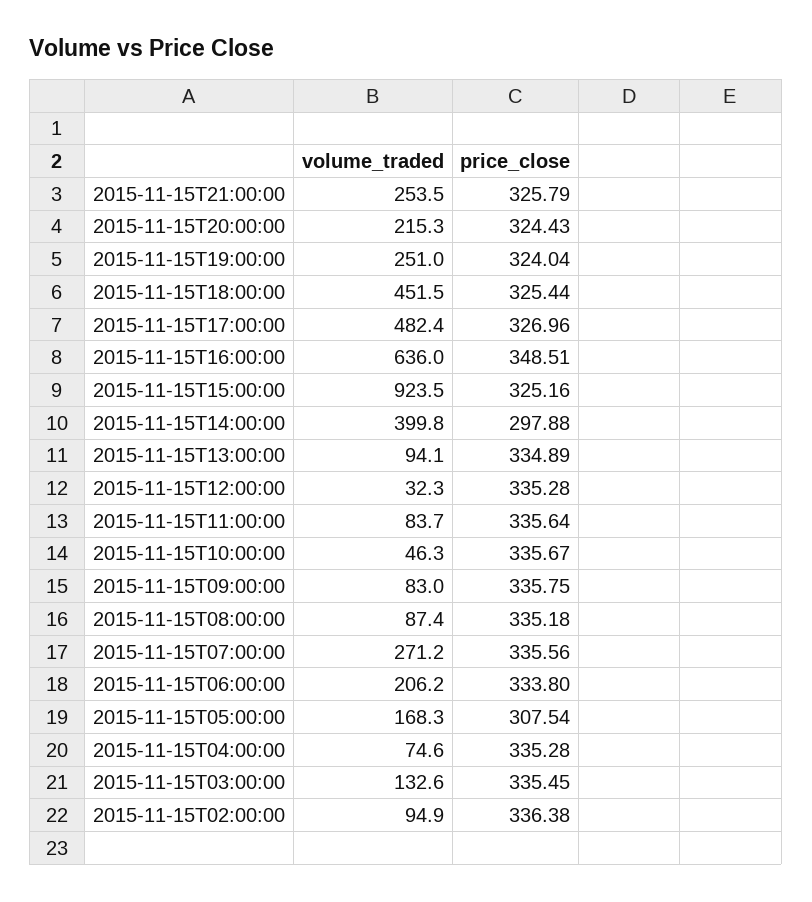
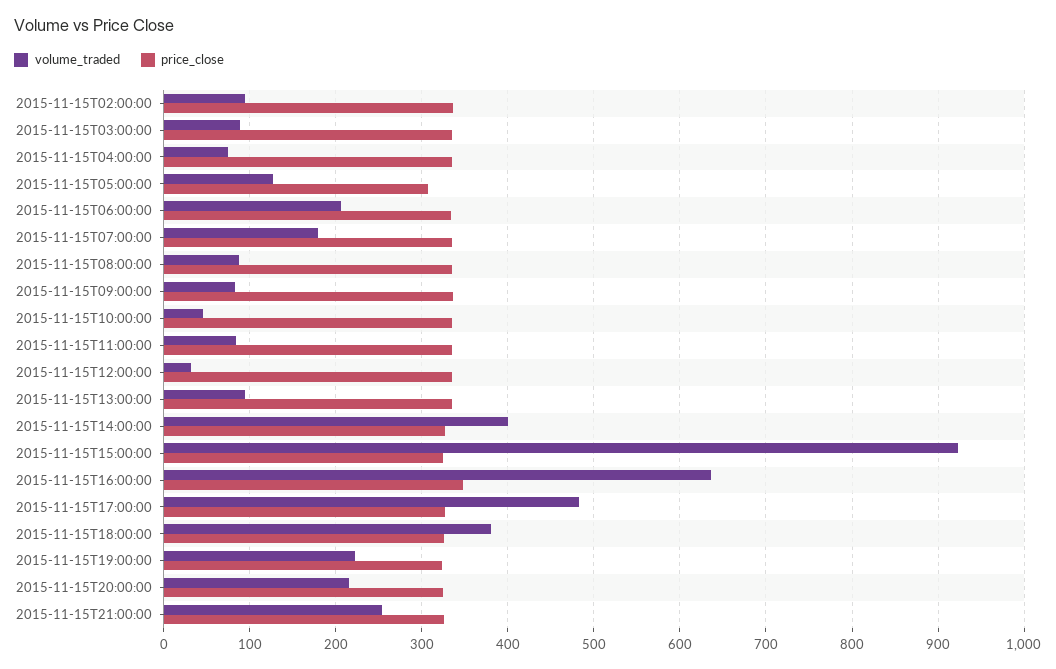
  {
    "volume_traded": {
      "2015-11-15T21:00:00": 253.5,
      "2015-11-15T20:00:00": 215.3,
-     "2015-11-15T19:00:00": 251,
+     "2015-11-15T19:00:00": 220,
-     "2015-11-15T18:00:00": 451.5,
+     "2015-11-15T18:00:00": 380,
      "2015-11-15T17:00:00": 482.4,
      "2015-11-15T16:00:00": 636,
      "2015-11-15T15:00:00": 923.5,
      "2015-11-15T14:00:00": 399.8,
      "2015-11-15T13:00:00": 94.1,
      "2015-11-15T12:00:00": 32.3,
      "2015-11-15T11:00:00": 83.7,
      "2015-11-15T10:00:00": 46.3,
      "2015-11-15T09:00:00": 83,
      "2015-11-15T08:00:00": 87.4,
-     "2015-11-15T07:00:00": 271.2,
+     "2015-11-15T07:00:00": 180,
      "2015-11-15T06:00:00": 206.2,
-     "2015-11-15T05:00:00": 168.3,
+     "2015-11-15T05:00:00": 130,
      "2015-11-15T04:00:00": 74.6,
-     "2015-11-15T03:00:00": 132.6,
+     "2015-11-15T03:00:00": 90,
      "2015-11-15T02:00:00": 94.9
    },
    "price_close": {
      "2015-11-15T21:00:00": 325.79,
      "2015-11-15T20:00:00": 324.43,
      "2015-11-15T19:00:00": 324.04,
      "2015-11-15T18:00:00": 325.44,
      "2015-11-15T17:00:00": 326.96,
      "2015-11-15T16:00:00": 348.51,
      "2015-11-15T15:00:00": 325.16,
-     "2015-11-15T14:00:00": 297.88,
+     "2015-11-15T14:00:00": 330,
      "2015-11-15T13:00:00": 334.89,
      "2015-11-15T12:00:00": 335.28,
      "2015-11-15T11:00:00": 335.64,
      "2015-11-15T10:00:00": 335.67,
      "2015-11-15T09:00:00": 335.75,
      "2015-11-15T08:00:00": 335.18,
      "2015-11-15T07:00:00": 335.56,
      "2015-11-15T06:00:00": 333.8,
      "2015-11-15T05:00:00": 307.54,
      "2015-11-15T04:00:00": 335.28,
      "2015-11-15T03:00:00": 335.45,
      "2015-11-15T02:00:00": 336.38
    }
  }

